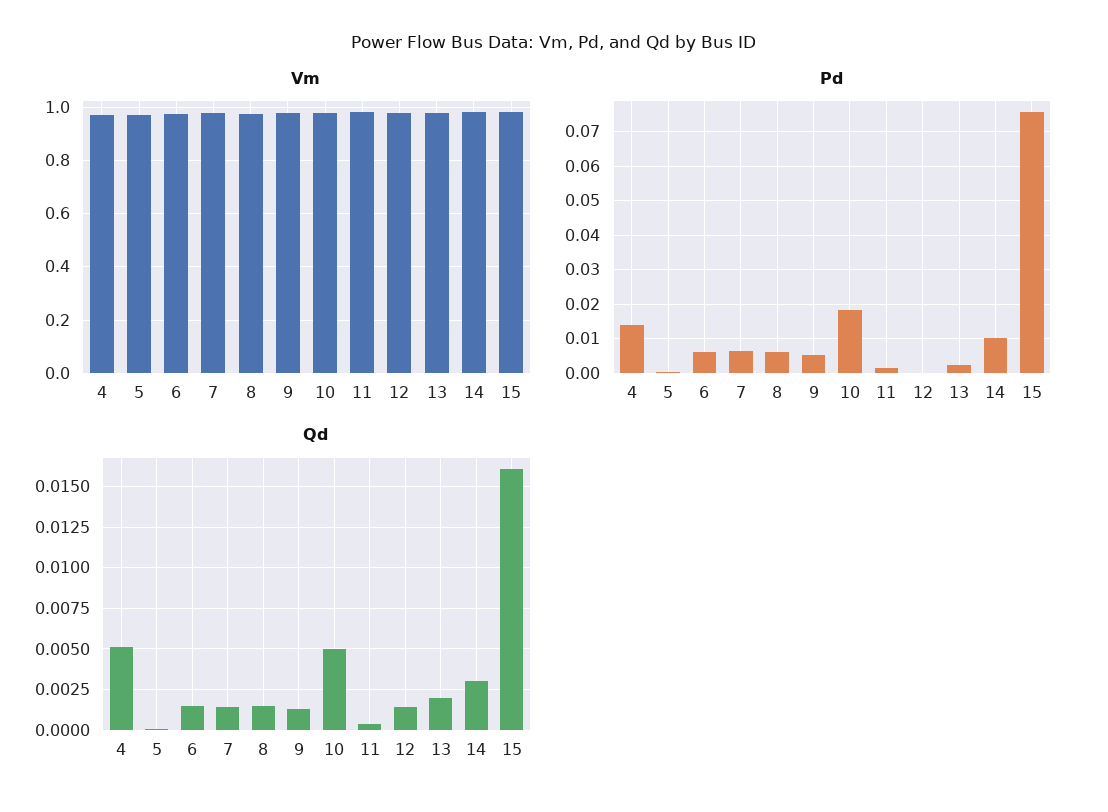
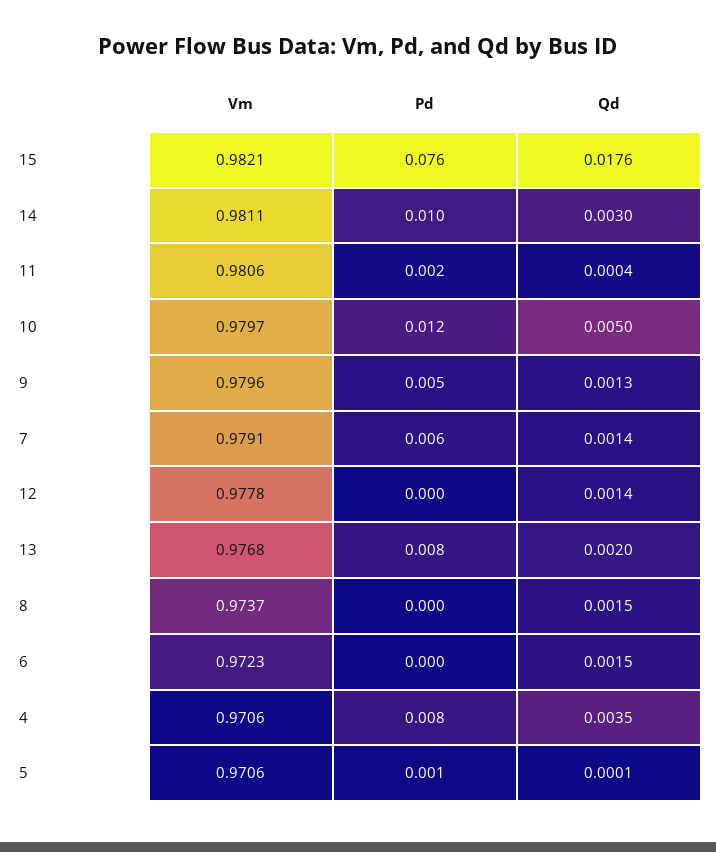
  {
    "Vm": {
      "4": 0.9706,
      "5": 0.9706,
      "6": 0.9723,
      "7": 0.9791,
      "8": 0.9737,
      "9": 0.9796,
      "10": 0.9797,
      "11": 0.9806,
      "12": 0.9778,
      "13": 0.9768,
      "14": 0.9811,
      "15": 0.9821
    },
    "Pd": {
-     "4": 0.014,
+     "4": 0.008,
      "5": 0.001,
-     "6": 0.006,
+     "6": 0,
      "7": 0.006,
-     "8": 0.006,
+     "8": 0,
      "9": 0.005,
-     "10": 0.018,
+     "10": 0.012,
      "11": 0.002,
      "12": 0,
-     "13": 0.002,
+     "13": 0.008,
      "14": 0.01,
      "15": 0.076
    },
    "Qd": {
-     "4": 0.005,
+     "4": 0.0035,
      "5": 0.0001,
      "6": 0.0015,
      "7": 0.0014,
      "8": 0.0015,
      "9": 0.0013,
      "10": 0.005,
      "11": 0.0004,
      "12": 0.0014,
      "13": 0.002,
      "14": 0.003,
-     "15": 0.016
+     "15": 0.0176
    }
  }

